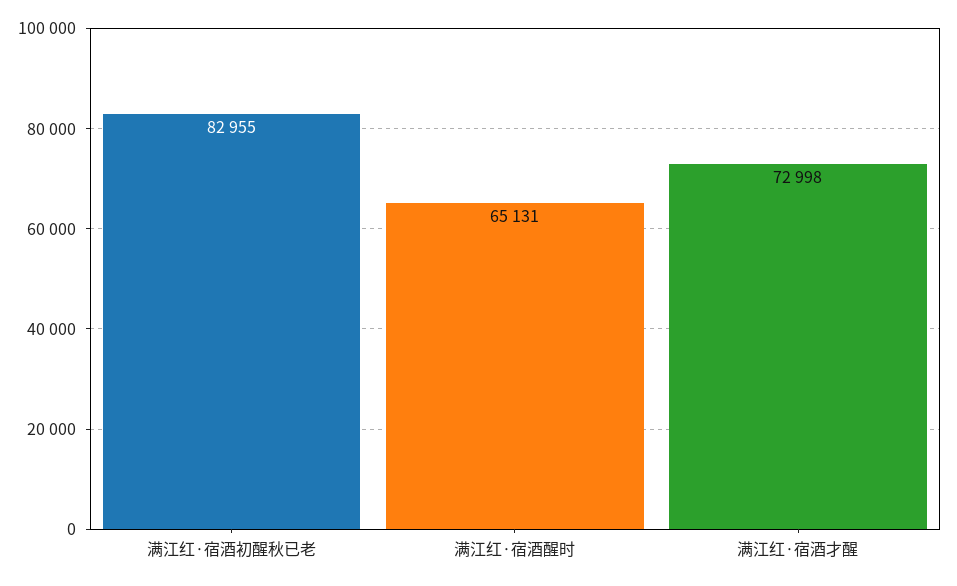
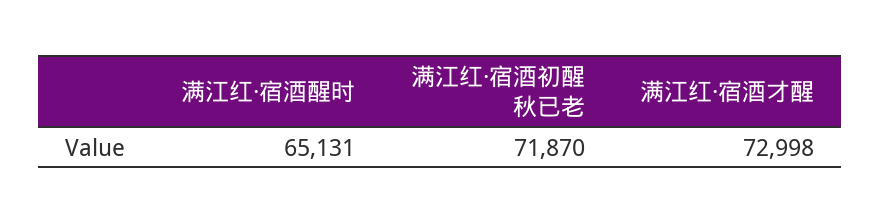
  {
-   "满江红·宿酒初醒秋已老": 82955,
+   "满江红·宿酒初醒秋已老": 71870,
    "满江红·宿酒醒时": 65131,
    "满江红·宿酒才醒": 72998
  }

